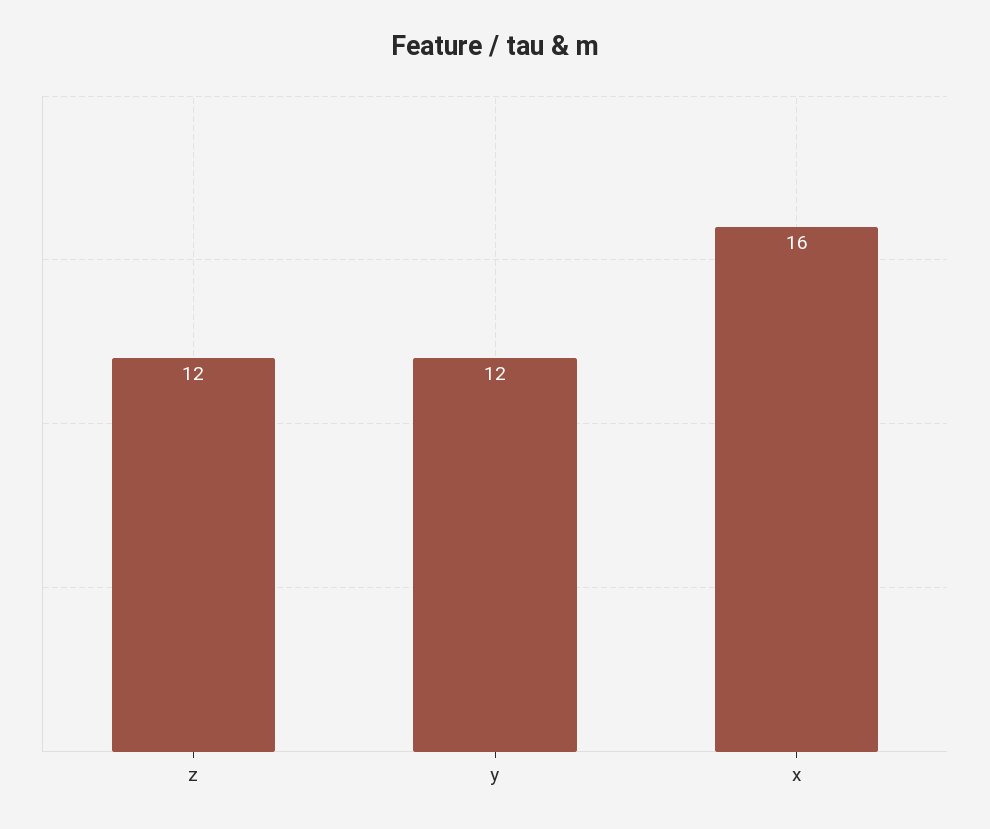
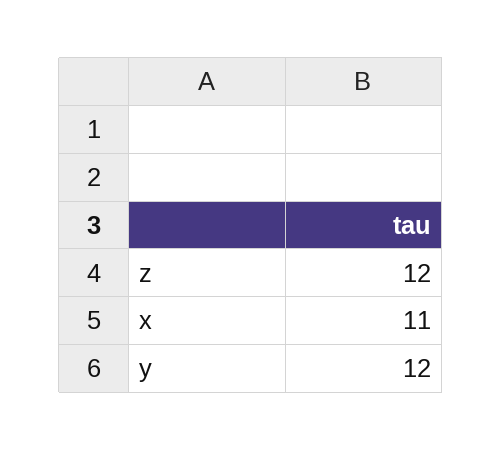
  {
    "z": 12,
    "y": 12,
-   "x": 16
+   "x": 11
  }

